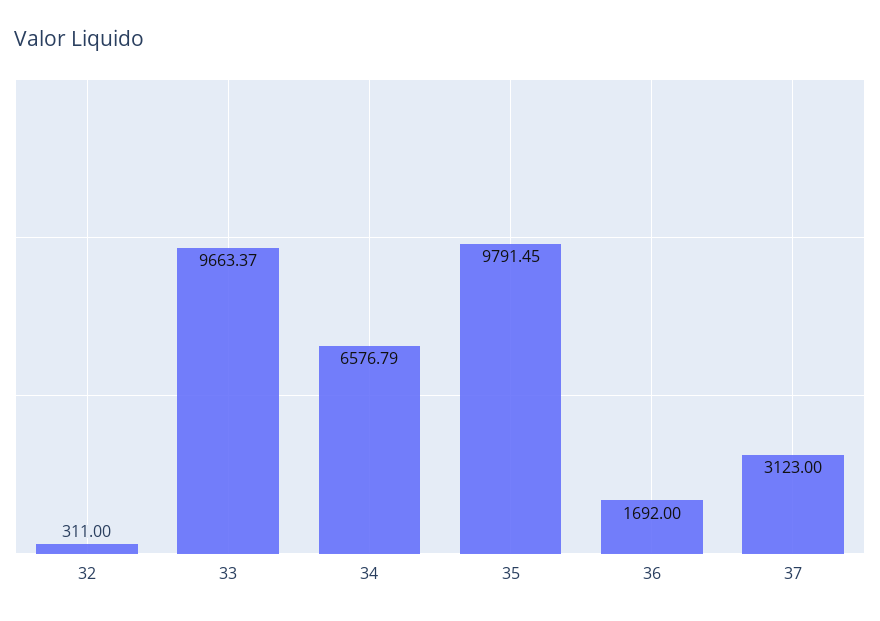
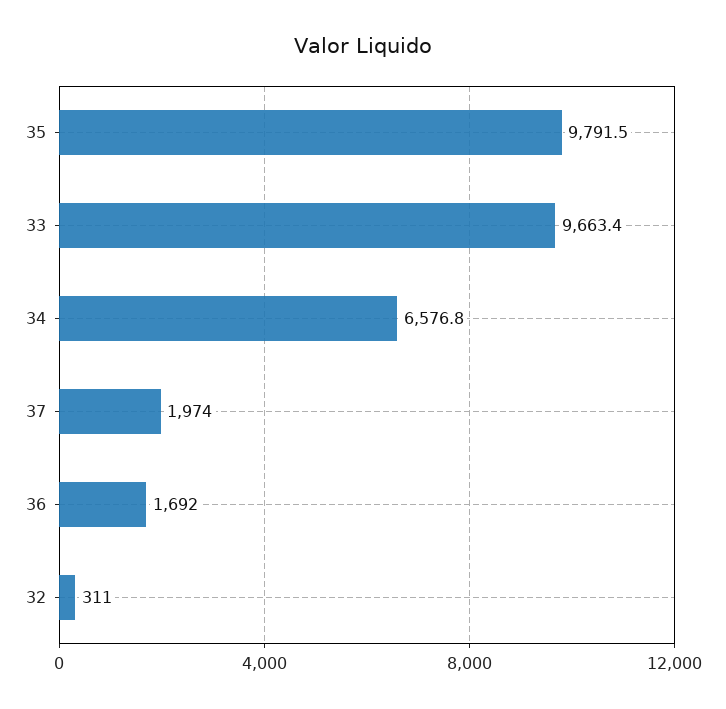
  {
    "32": 311,
    "33": 9663.37,
    "34": 6576.79,
    "35": 9791.45,
    "36": 1692,
-   "37": 3123
+   "37": 1974
  }

